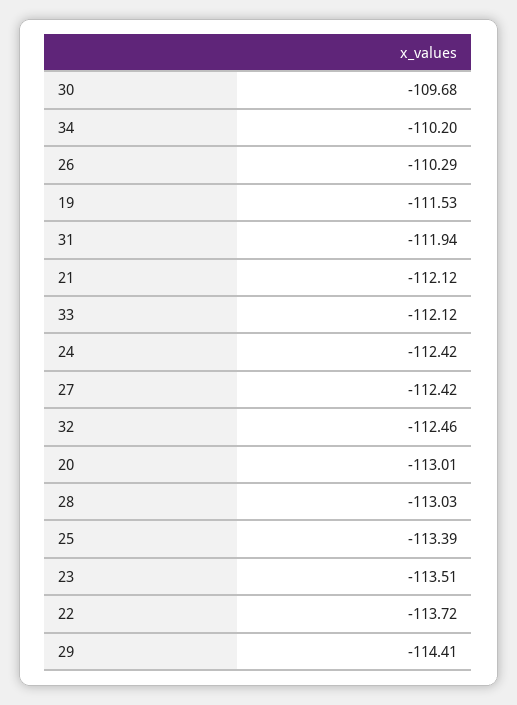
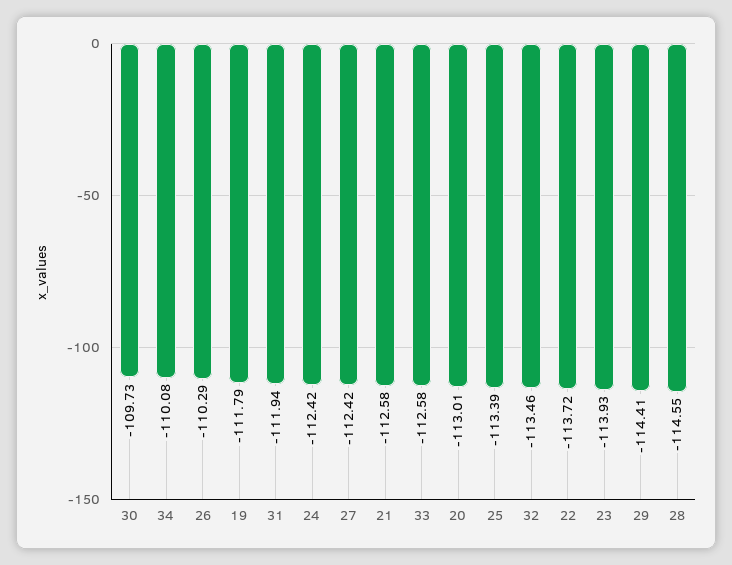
  {
-   "30": -109.68,
+   "30": -109.73,
-   "34": -110.2,
+   "34": -110.08,
    "26": -110.29,
-   "19": -111.53,
+   "19": -111.79,
    "31": -111.94,
-   "21": -112.12,
+   "21": -112.58,
-   "33": -112.12,
+   "33": -112.58,
    "24": -112.42,
    "27": -112.42,
-   "32": -112.46,
+   "32": -113.46,
    "20": -113.01,
-   "28": -113.03,
+   "28": -114.55,
    "25": -113.39,
-   "23": -113.51,
+   "23": -113.93,
    "22": -113.72,
    "29": -114.41
  }

